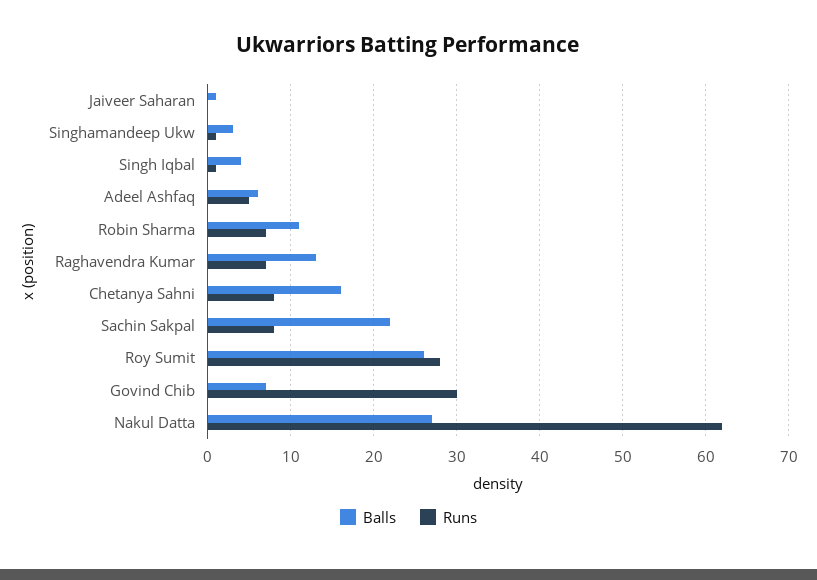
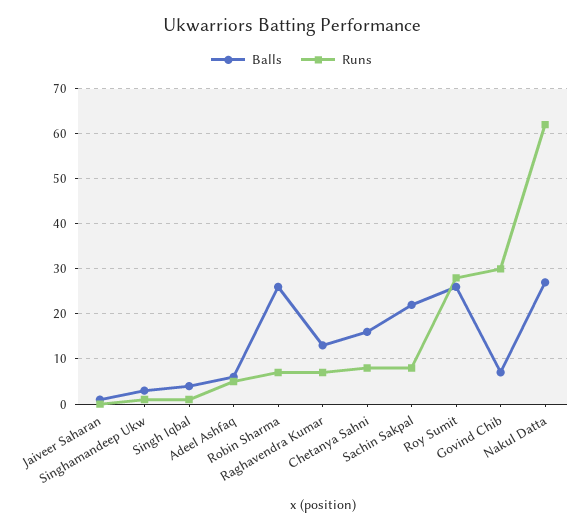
  {
    "Balls": {
      "Jaiveer Saharan": 1,
      "Singhamandeep Ukw": 3,
      "Singh Iqbal": 4,
      "Adeel Ashfaq": 6,
-     "Robin Sharma": 11,
+     "Robin Sharma": 25,
      "Raghavendra Kumar": 13,
      "Chetanya Sahni": 16,
      "Sachin Sakpal": 22,
      "Roy Sumit": 26,
      "Govind Chib": 7,
      "Nakul Datta": 27
    },
    "Runs": {
      "Jaiveer Saharan": 0,
      "Singhamandeep Ukw": 1,
      "Singh Iqbal": 1,
      "Adeel Ashfaq": 5,
      "Robin Sharma": 7,
      "Raghavendra Kumar": 7,
      "Chetanya Sahni": 8,
      "Sachin Sakpal": 8,
      "Roy Sumit": 28,
      "Govind Chib": 30,
      "Nakul Datta": 62
    }
  }

